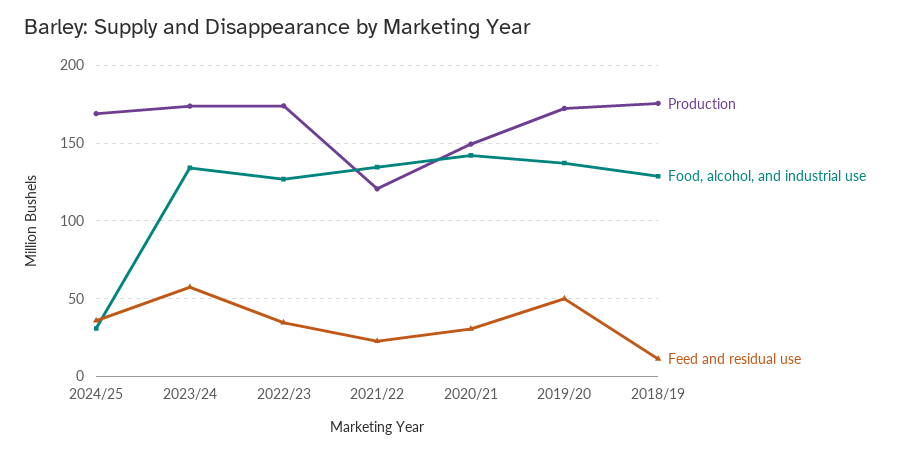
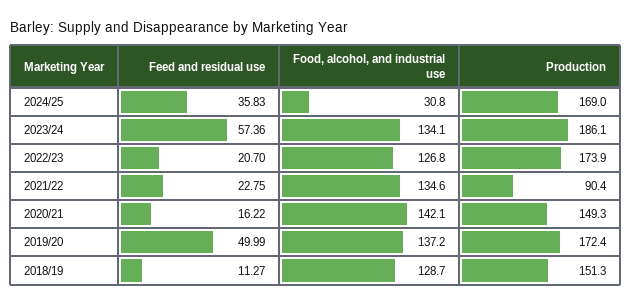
  {
    "Production": {
      "2024/25": 169,
-     "2023/24": 175,
+     "2023/24": 186.1,
      "2022/23": 173.9,
-     "2021/22": 120,
+     "2021/22": 90.4,
      "2020/21": 149.3,
      "2019/20": 172.4,
-     "2018/19": 175
+     "2018/19": 151.3
    },
    "Food, alcohol, and industrial use": {
      "2024/25": 30.8,
      "2023/24": 134.1,
      "2022/23": 126.8,
      "2021/22": 134.6,
      "2020/21": 142.1,
      "2019/20": 137.2,
      "2018/19": 128.7
    },
    "Feed and residual use": {
      "2024/25": 35.83,
      "2023/24": 57.36,
-     "2022/23": 35,
+     "2022/23": 20.7,
      "2021/22": 22.75,
-     "2020/21": 30,
+     "2020/21": 16.22,
      "2019/20": 49.99,
      "2018/19": 11.27
    }
  }

